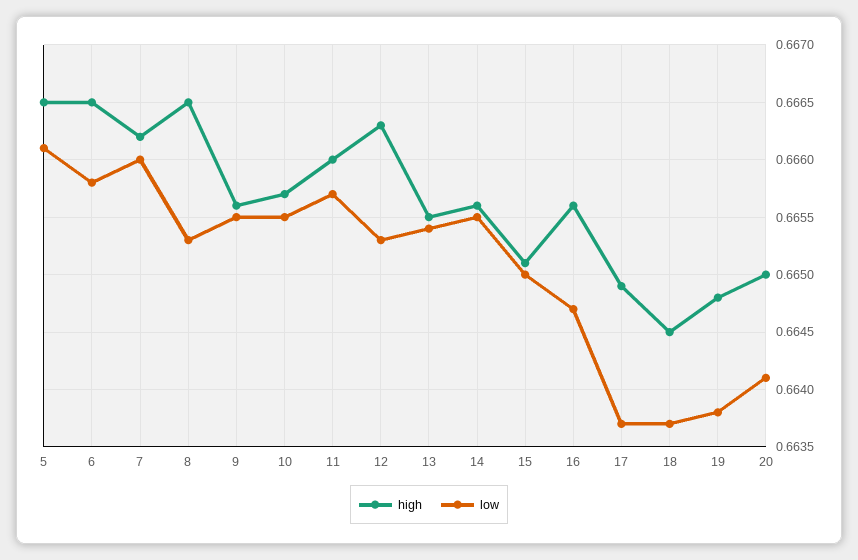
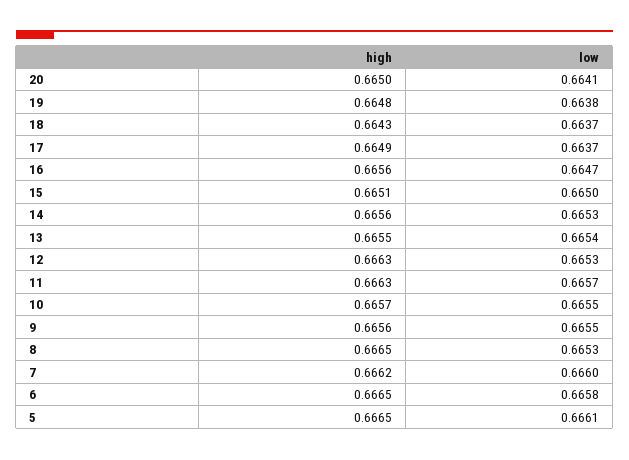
  {
    "high": {
      "5": 0.6665,
      "6": 0.6665,
      "7": 0.6662,
      "8": 0.6665,
      "9": 0.6656,
      "10": 0.6657,
-     "11": 0.666,
+     "11": 0.6663,
      "12": 0.6663,
      "13": 0.6655,
      "14": 0.6656,
      "15": 0.6651,
      "16": 0.6656,
      "17": 0.6649,
-     "18": 0.6645,
+     "18": 0.6643,
      "19": 0.6648,
      "20": 0.665
    },
    "low": {
      "5": 0.6661,
      "6": 0.6658,
      "7": 0.666,
      "8": 0.6653,
      "9": 0.6655,
      "10": 0.6655,
      "11": 0.6657,
      "12": 0.6653,
      "13": 0.6654,
-     "14": 0.6655,
+     "14": 0.6653,
      "15": 0.665,
      "16": 0.6647,
      "17": 0.6637,
      "18": 0.6637,
      "19": 0.6638,
      "20": 0.6641
    }
  }

